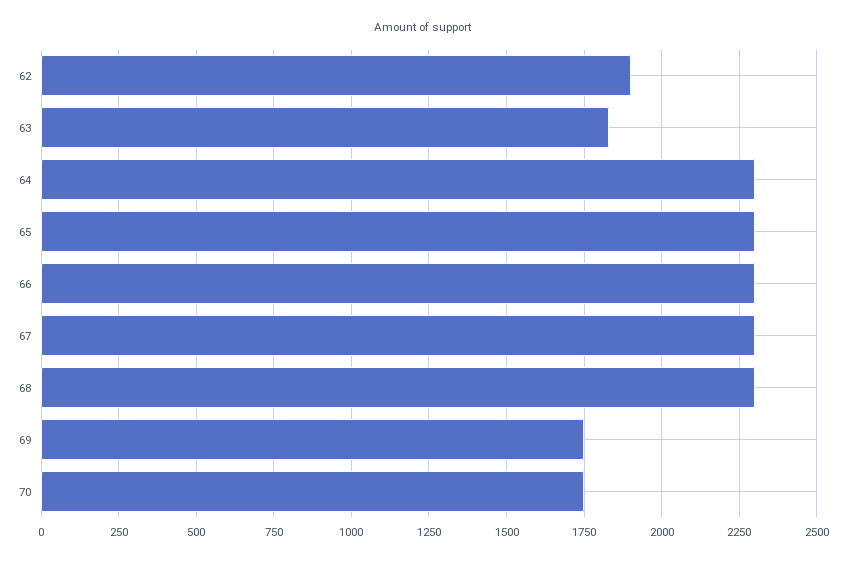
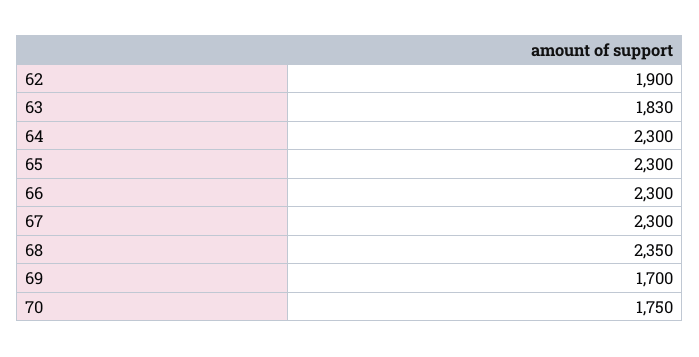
  {
    "62": 1900,
    "63": 1830,
    "64": 2300,
    "65": 2300,
    "66": 2300,
    "67": 2300,
-   "68": 2300,
+   "68": 2350,
-   "69": 1750,
+   "69": 1700,
    "70": 1750
  }

